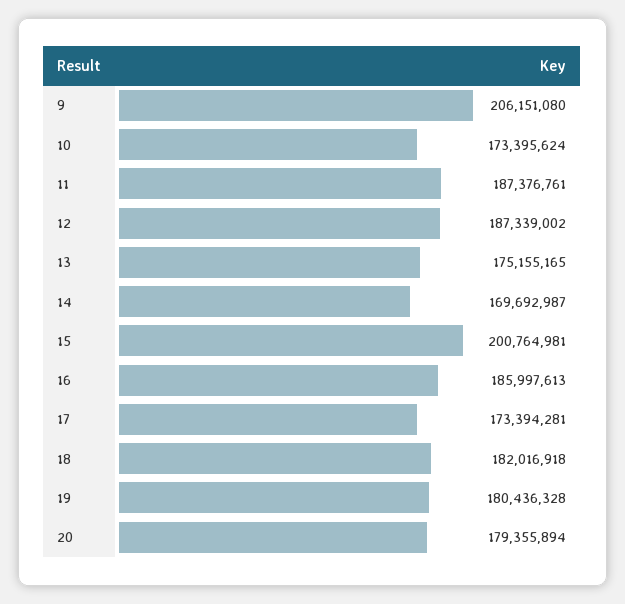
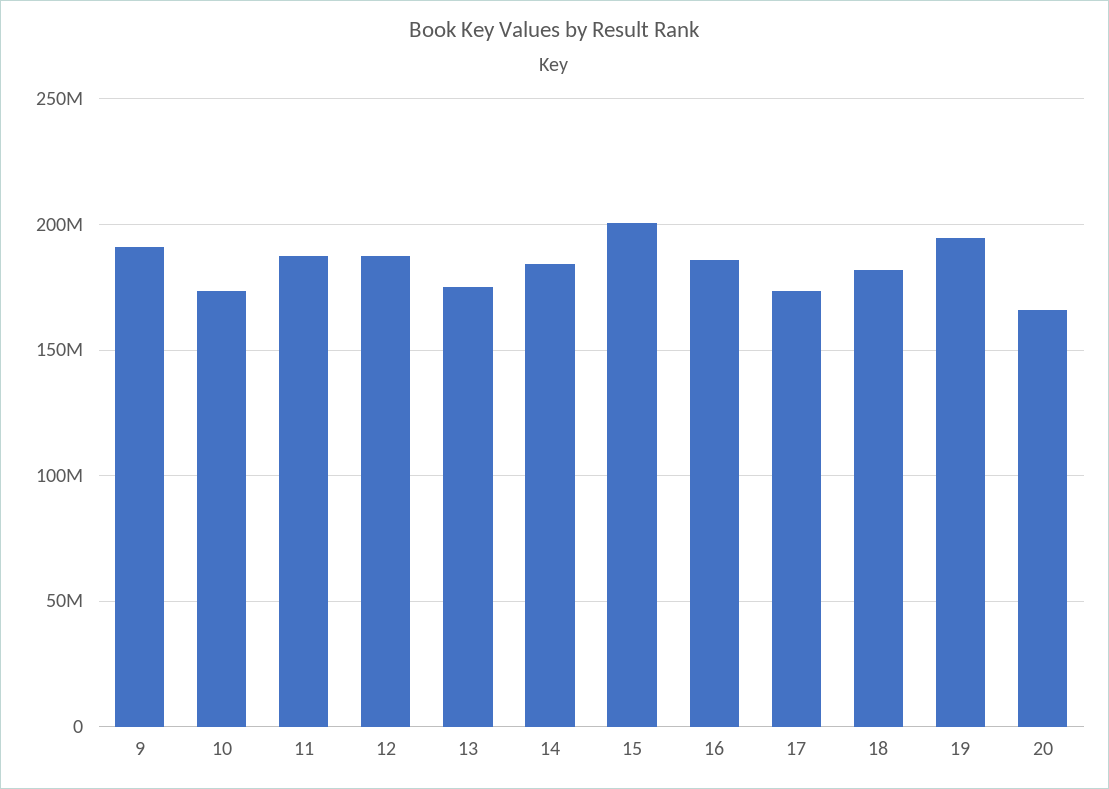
  {
-   "9": 206151080,
+   "9": 190000000,
    "10": 173395624,
    "11": 187376761,
    "12": 187339002,
    "13": 175155165,
-   "14": 169692987,
+   "14": 185000000,
    "15": 200764981,
    "16": 185997613,
    "17": 173394281,
    "18": 182016918,
-   "19": 180436328,
+   "19": 195000000,
-   "20": 179355894
+   "20": 165000000
  }

